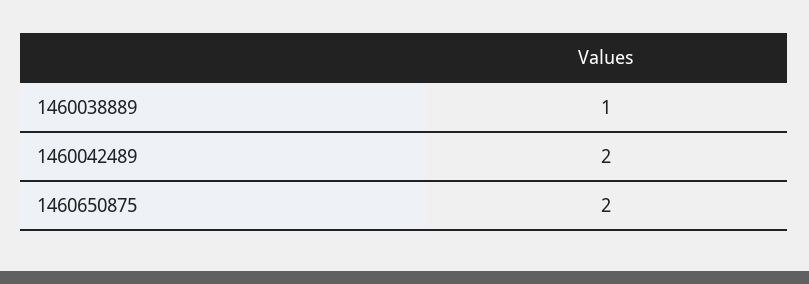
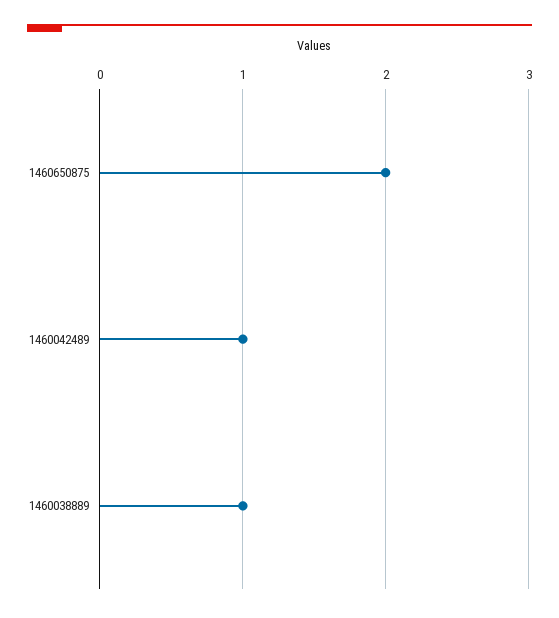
  {
    "1460038889": 1,
-   "1460042489": 2,
+   "1460042489": 1,
    "1460650875": 2
  }

